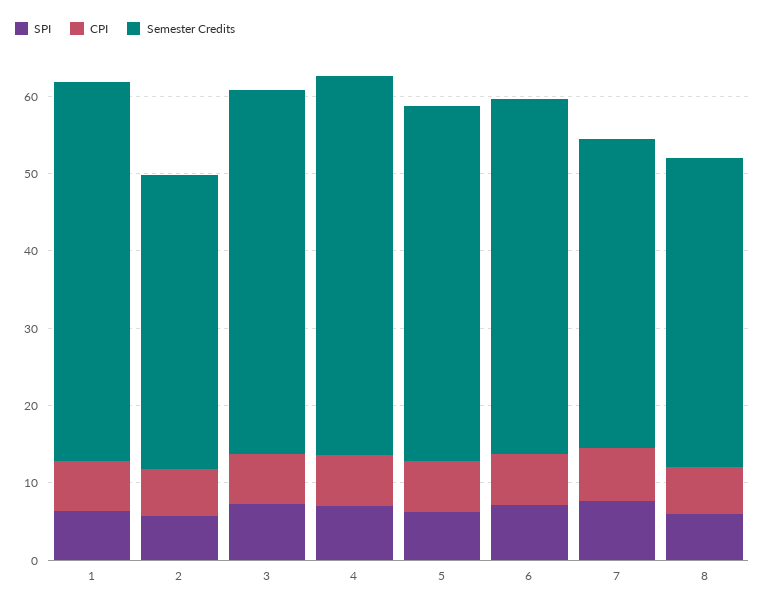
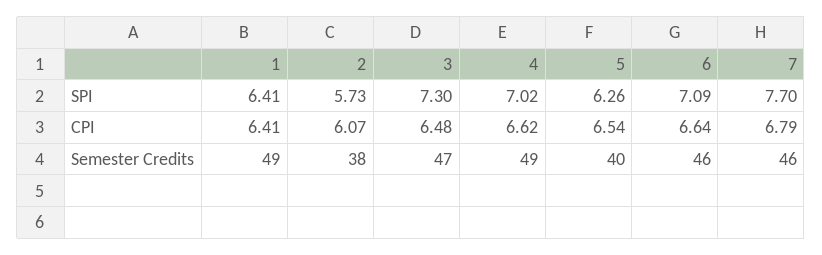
  {
    "SPI": {
      "1": 6.41,
      "2": 5.73,
      "3": 7.3,
      "4": 7.02,
      "5": 6.26,
      "6": 7.09,
-     "7": 7.7,
+     "7": 7.7
-     "8": 6
    },
    "CPI": {
      "1": 6.41,
      "2": 6.07,
      "3": 6.48,
      "4": 6.62,
      "5": 6.54,
      "6": 6.64,
-     "7": 6.79,
+     "7": 6.79
-     "8": 6
    },
    "Semester Credits": {
      "1": 49,
      "2": 38,
      "3": 47,
      "4": 49,
-     "5": 46,
+     "5": 40,
      "6": 46,
-     "7": 40,
+     "7": 46
-     "8": 40
    }
  }

